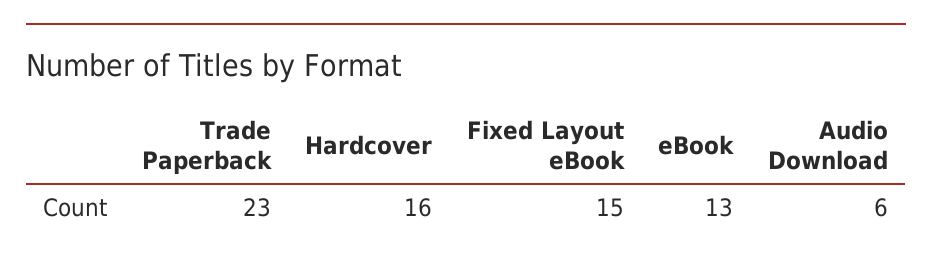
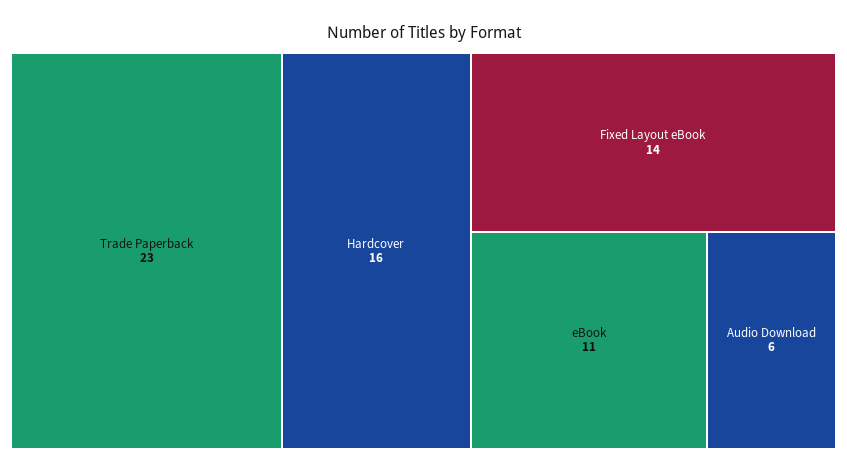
  {
    "Trade Paperback": 23,
    "Hardcover": 16,
-   "Fixed Layout eBook": 15,
+   "Fixed Layout eBook": 14,
-   "eBook": 13,
+   "eBook": 11,
    "Audio Download": 6
  }

